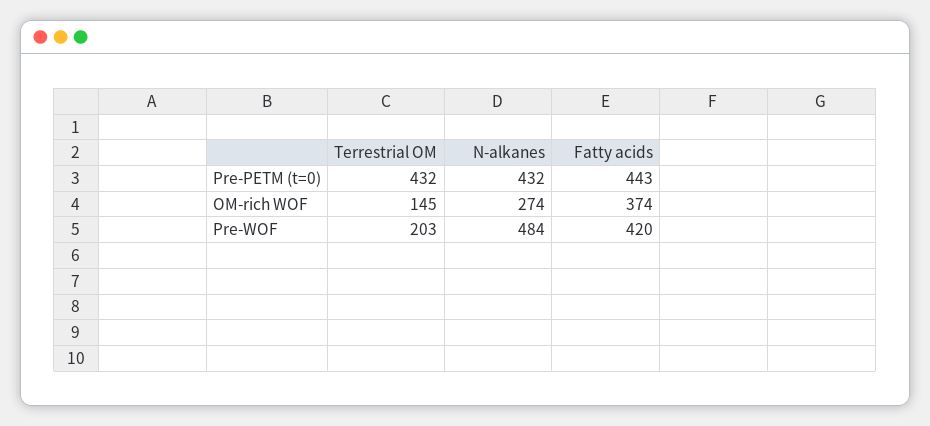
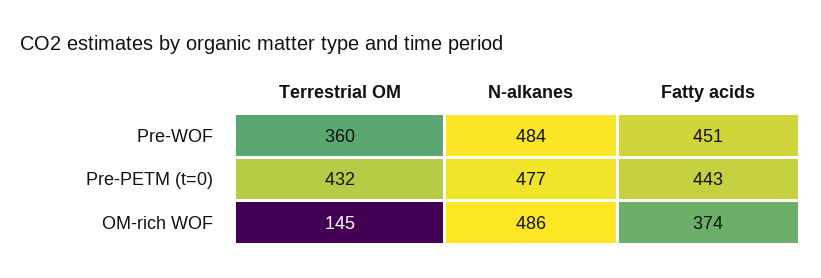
  {
    "Terrestrial OM": {
      "Pre-PETM (t=0)": 432,
      "OM-rich WOF": 145,
-     "Pre-WOF": 203
+     "Pre-WOF": 360
    },
    "N-alkanes": {
-     "Pre-PETM (t=0)": 432,
+     "Pre-PETM (t=0)": 477,
-     "OM-rich WOF": 274,
+     "OM-rich WOF": 486,
      "Pre-WOF": 484
    },
    "Fatty acids": {
      "Pre-PETM (t=0)": 443,
      "OM-rich WOF": 374,
-     "Pre-WOF": 420
+     "Pre-WOF": 451
    }
  }

